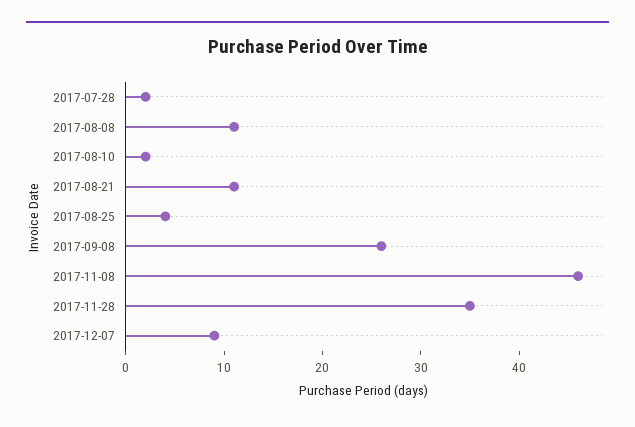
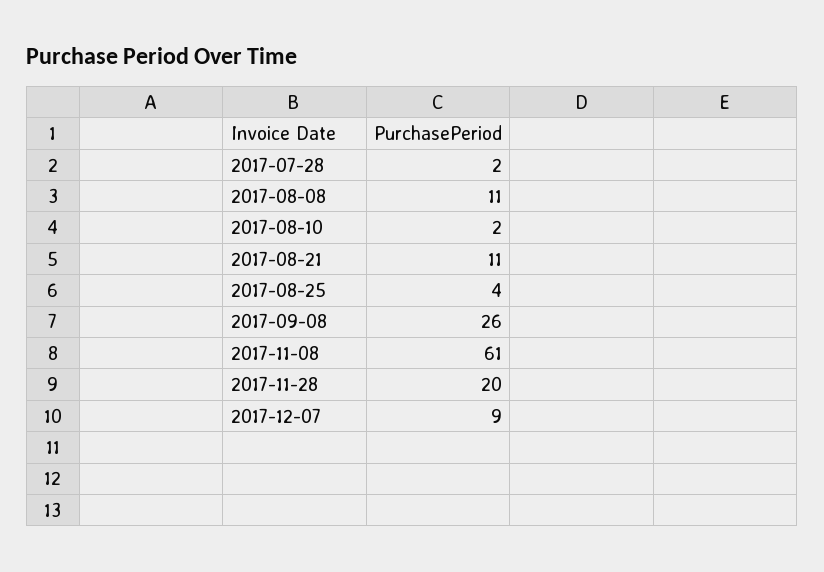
  {
    "2017-07-28": 2,
    "2017-08-08": 11,
    "2017-08-10": 2,
    "2017-08-21": 11,
    "2017-08-25": 4,
    "2017-09-08": 26,
-   "2017-11-08": 46,
+   "2017-11-08": 61,
-   "2017-11-28": 35,
+   "2017-11-28": 20,
    "2017-12-07": 9
  }

